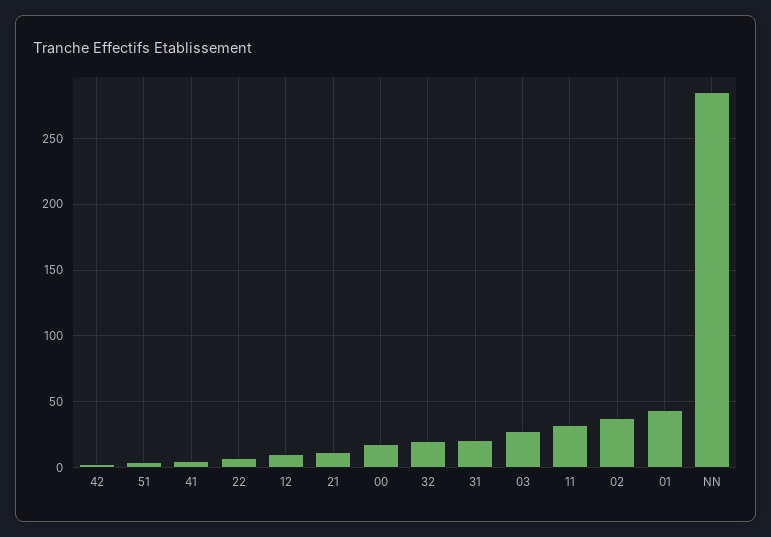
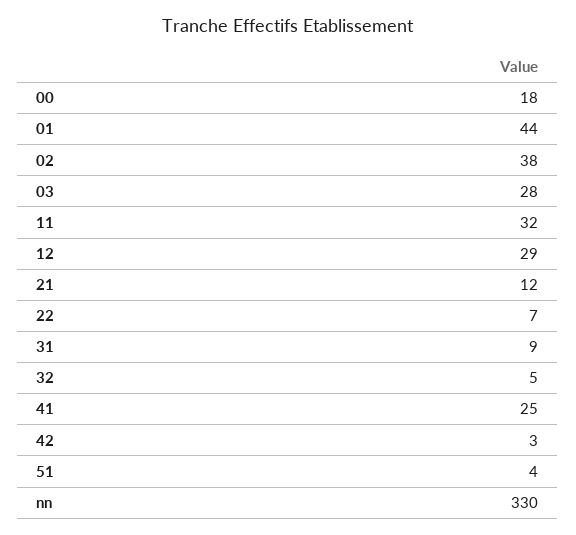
  {
    "42": 3,
    "51": 4,
-   "41": 5,
+   "41": 25,
    "22": 7,
-   "12": 10,
+   "12": 29,
    "21": 12,
    "00": 18,
-   "32": 20,
+   "32": 5,
-   "31": 20,
+   "31": 9,
    "03": 28,
    "11": 32,
    "02": 38,
    "01": 44,
-   "NN": 285
+   "NN": 330
  }

